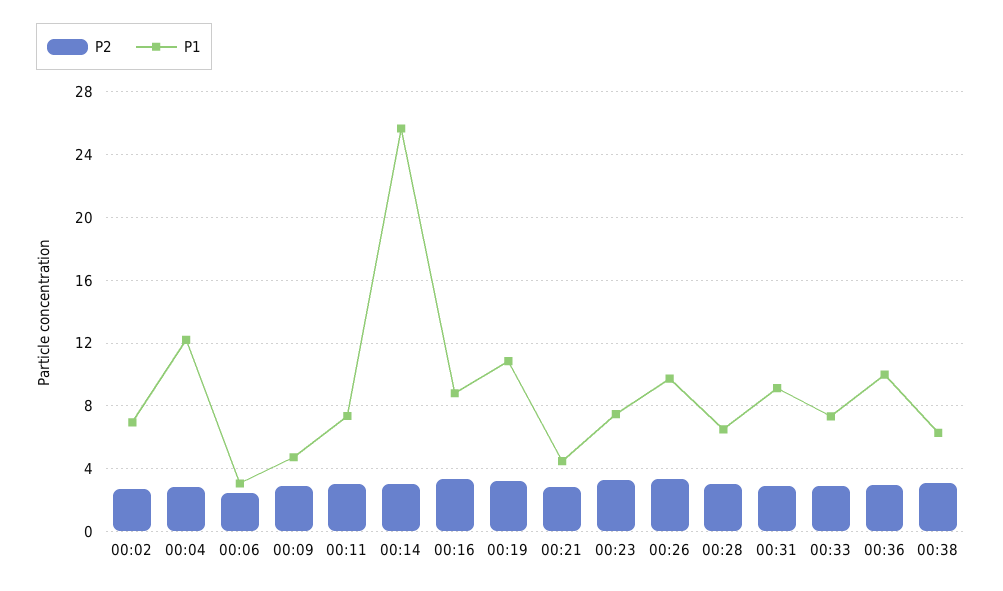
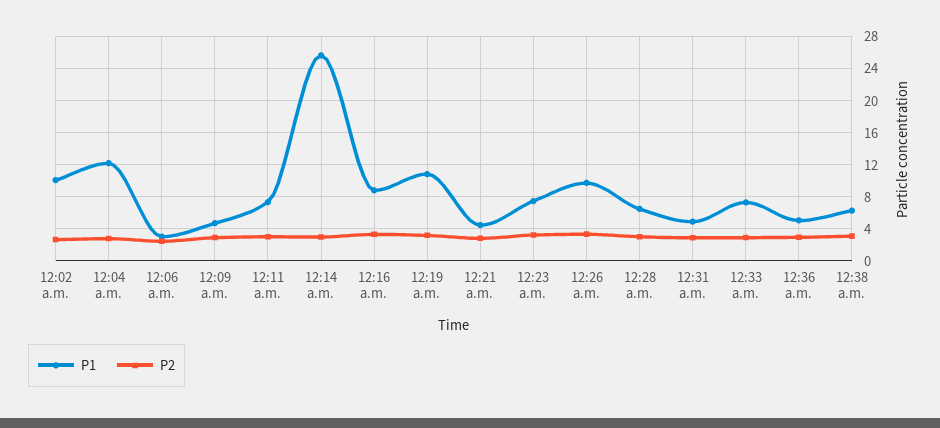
  {
    "P2": {
      "00:02": 2.5,
      "00:04": 3,
      "00:06": 2.5,
      "00:09": 3,
      "00:11": 3,
      "00:14": 3,
      "00:16": 3.5,
      "00:19": 3,
      "00:21": 3,
      "00:23": 3.5,
      "00:26": 3.5,
      "00:28": 3,
      "00:31": 3,
      "00:33": 3,
      "00:36": 3,
      "00:38": 3
    },
    "P1": {
-     "00:02": 7,
+     "00:02": 10,
      "00:04": 12,
      "00:06": 3,
      "00:09": 4.5,
      "00:11": 7.5,
      "00:14": 25.5,
      "00:16": 9,
      "00:19": 11,
      "00:21": 4.5,
      "00:23": 7.5,
      "00:26": 9.5,
      "00:28": 6.5,
-     "00:31": 9,
+     "00:31": 5,
      "00:33": 7.5,
-     "00:36": 10,
+     "00:36": 5,
      "00:38": 6.5
    }
  }

